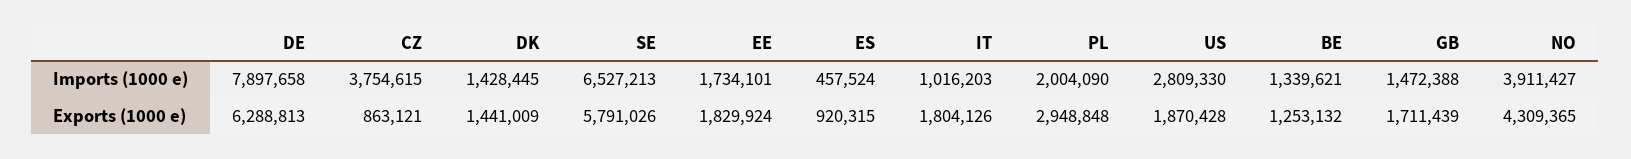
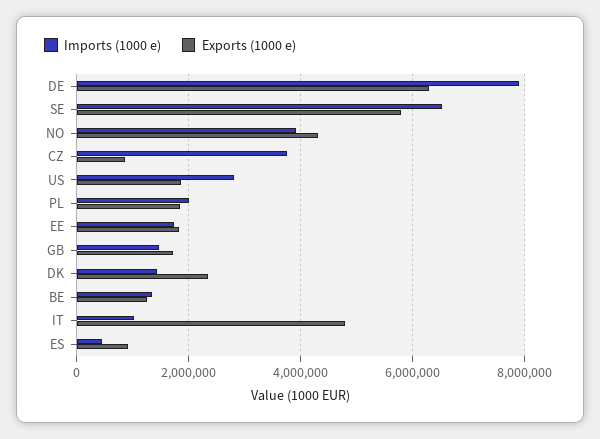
  {
    "Imports (1000 e)": {
      "DE": 7897658,
      "CZ": 3754615,
      "DK": 1428445,
      "SE": 6527213,
      "EE": 1734101,
      "ES": 457524,
      "IT": 1016203,
      "PL": 2004090,
      "US": 2809330,
      "BE": 1339621,
      "GB": 1472388,
      "NO": 3911427
    },
    "Exports (1000 e)": {
      "DE": 6288813,
      "CZ": 863121,
-     "DK": 1441009,
+     "DK": 2400000,
      "SE": 5791026,
      "EE": 1829924,
      "ES": 920315,
-     "IT": 1804126,
+     "IT": 4800000,
-     "PL": 2948848,
+     "PL": 1800000,
      "US": 1870428,
      "BE": 1253132,
      "GB": 1711439,
      "NO": 4309365
    }
  }

